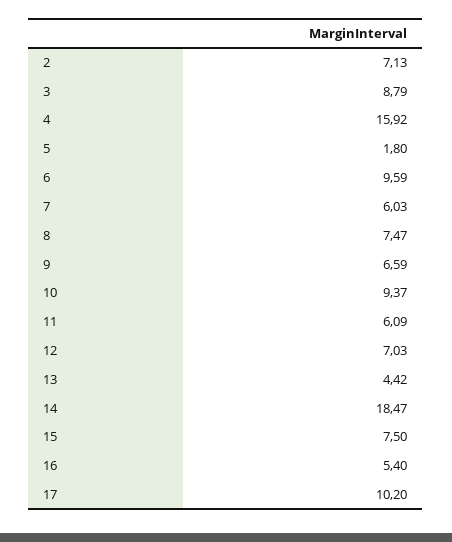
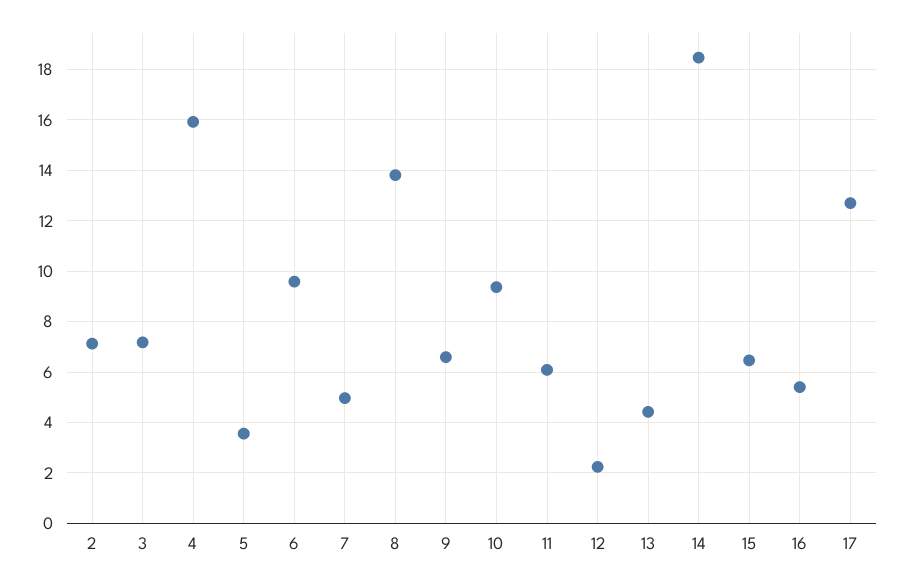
  {
    "2": 7.13,
-   "3": 8.79,
+   "3": 7.25,
    "4": 15.92,
-   "5": 1.8,
+   "5": 3.5,
    "6": 9.59,
-   "7": 6.03,
+   "7": 5,
-   "8": 7.47,
+   "8": 13.75,
    "9": 6.59,
    "10": 9.37,
    "11": 6.09,
-   "12": 7.03,
+   "12": 2.25,
    "13": 4.42,
    "14": 18.47,
-   "15": 7.5,
+   "15": 6.5,
    "16": 5.4,
-   "17": 10.2
+   "17": 12.75
  }

